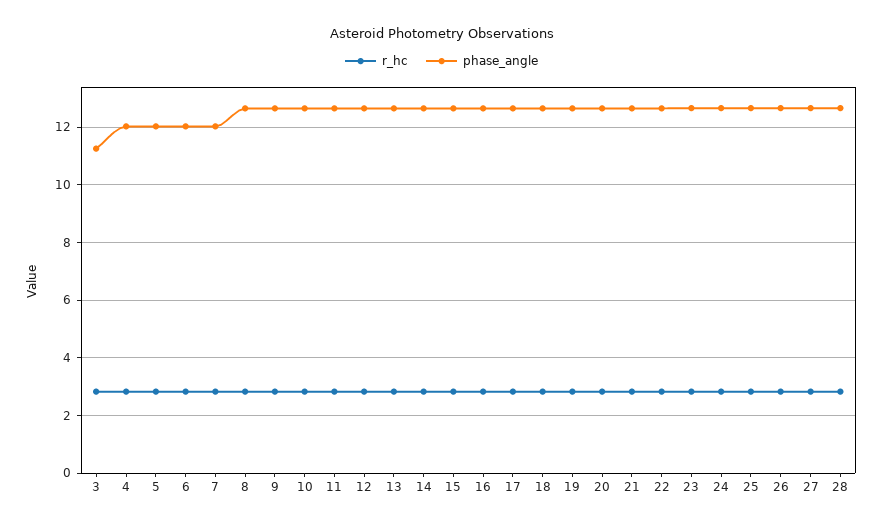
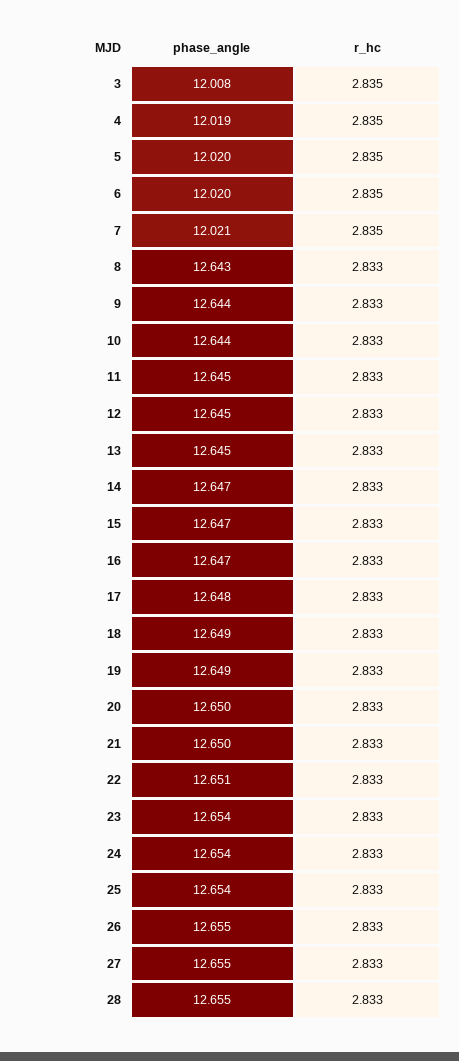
  {
    "r_hc": {
      "3": 2.835,
      "4": 2.835,
      "5": 2.835,
      "6": 2.835,
      "7": 2.835,
      "8": 2.833,
      "9": 2.833,
      "10": 2.833,
      "11": 2.833,
      "12": 2.833,
      "13": 2.833,
      "14": 2.833,
      "15": 2.833,
      "16": 2.833,
      "17": 2.833,
      "18": 2.833,
      "19": 2.833,
      "20": 2.833,
      "21": 2.833,
      "22": 2.833,
      "23": 2.833,
      "24": 2.833,
      "25": 2.833,
      "26": 2.833,
      "27": 2.833,
      "28": 2.833
    },
    "phase_angle": {
-     "3": 11.25,
+     "3": 12.008,
      "4": 12.019,
      "5": 12.02,
      "6": 12.02,
      "7": 12.021,
      "8": 12.643,
      "9": 12.644,
      "10": 12.644,
      "11": 12.645,
      "12": 12.645,
      "13": 12.645,
      "14": 12.647,
      "15": 12.647,
      "16": 12.647,
      "17": 12.648,
      "18": 12.649,
      "19": 12.649,
      "20": 12.65,
      "21": 12.65,
      "22": 12.651,
      "23": 12.654,
      "24": 12.654,
      "25": 12.654,
      "26": 12.655,
      "27": 12.655,
      "28": 12.655
    }
  }

